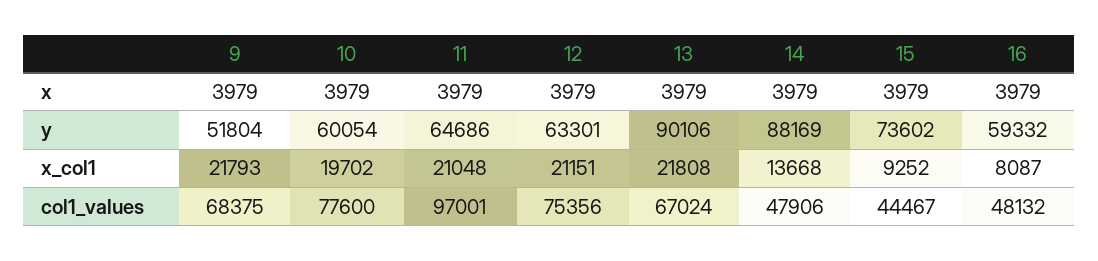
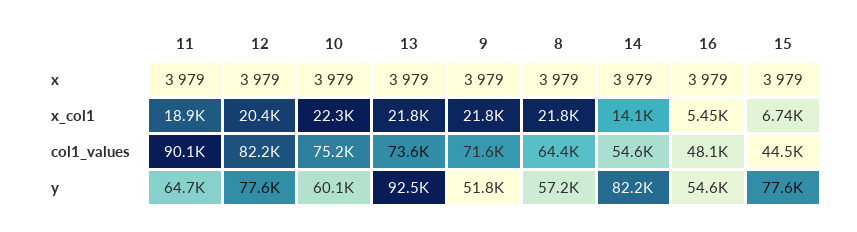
  {
    "9": {
      "x": 3979,
      "y": 51804,
      "x_col1": 21793,
-     "col1_values": 68375
+     "col1_values": 71600
    },
    "10": {
      "x": 3979,
      "y": 60054,
-     "x_col1": 19702,
+     "x_col1": 22300,
-     "col1_values": 77600
+     "col1_values": 75200
    },
    "11": {
      "x": 3979,
      "y": 64686,
-     "x_col1": 21048,
+     "x_col1": 18900,
-     "col1_values": 97001
+     "col1_values": 90100
    },
    "12": {
      "x": 3979,
-     "y": 63301,
+     "y": 77600,
-     "x_col1": 21151,
+     "x_col1": 20400,
-     "col1_values": 75356
+     "col1_values": 82200
    },
    "13": {
      "x": 3979,
-     "y": 90106,
+     "y": 92500,
      "x_col1": 21808,
-     "col1_values": 67024
+     "col1_values": 73600
    },
    "14": {
      "x": 3979,
-     "y": 88169,
+     "y": 82200,
-     "x_col1": 13668,
+     "x_col1": 14100,
-     "col1_values": 47906
+     "col1_values": 54600
    },
    "15": {
      "x": 3979,
-     "y": 73602,
+     "y": 77600,
-     "x_col1": 9252,
+     "x_col1": 6740,
      "col1_values": 44467
    },
    "16": {
      "x": 3979,
-     "y": 59332,
+     "y": 54600,
-     "x_col1": 8087,
+     "x_col1": 5450,
      "col1_values": 48132
-   }
+   },
+   "8": {
+     "x": 3979,
+     "x_col1": 21800,
+     "col1_values": 64400,
+     "y": 57200
+   }
  }

